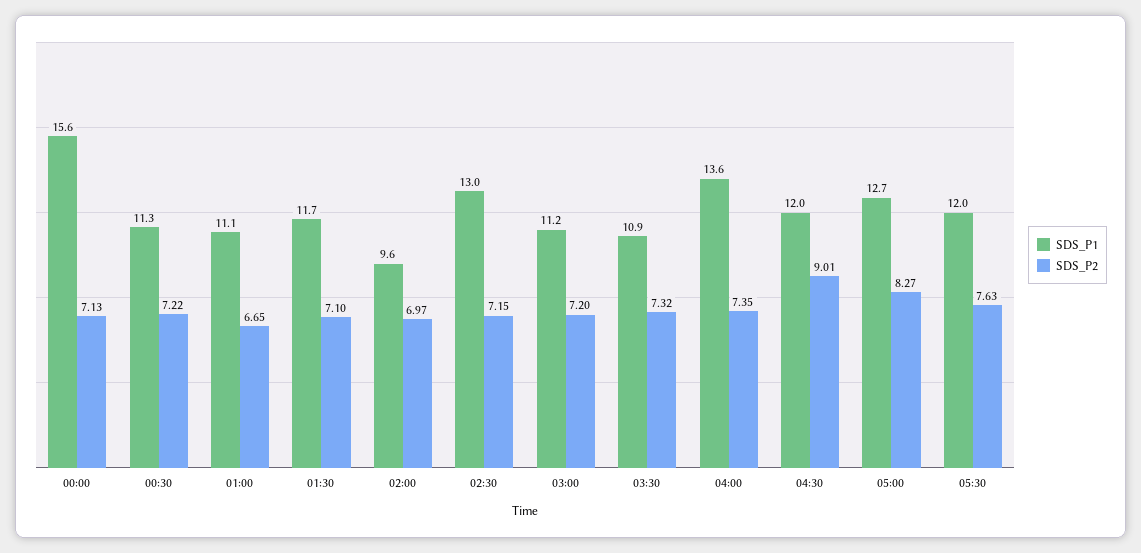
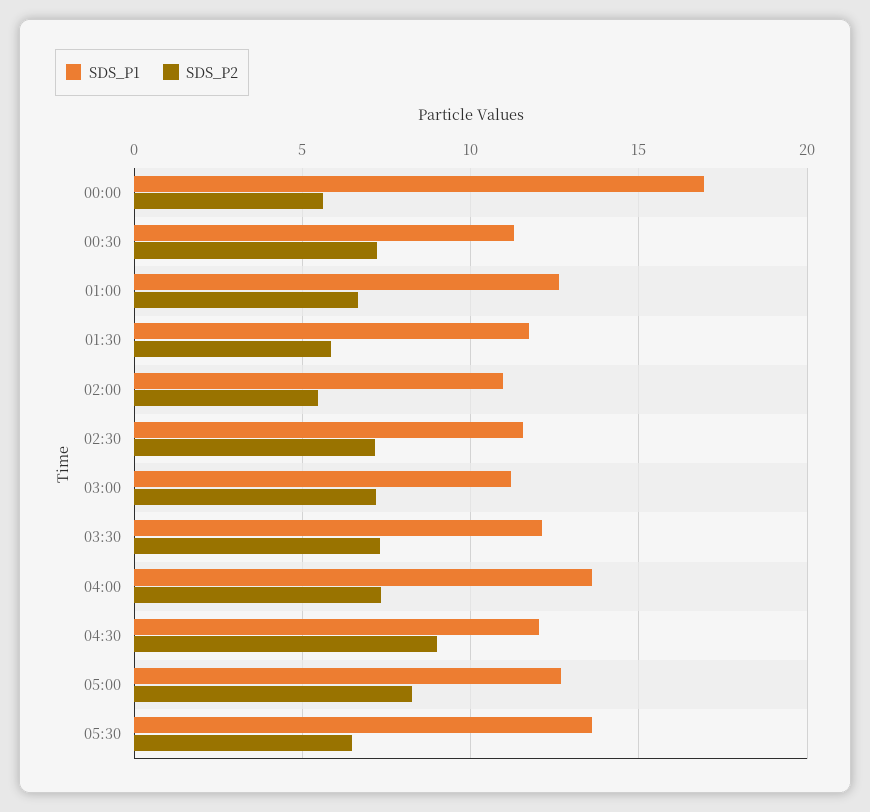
  {
    "SDS_P1": {
-     "00:00": 15.6,
+     "00:00": 17,
      "00:30": 11.3,
-     "01:00": 11.1,
+     "01:00": 12.5,
      "01:30": 11.7,
-     "02:00": 9.6,
+     "02:00": 11,
-     "02:30": 13,
+     "02:30": 11.5,
      "03:00": 11.2,
-     "03:30": 10.9,
+     "03:30": 12,
      "04:00": 13.6,
      "04:30": 12,
      "05:00": 12.7,
-     "05:30": 12
+     "05:30": 13.5
    },
    "SDS_P2": {
-     "00:00": 7.13,
+     "00:00": 5.5,
      "00:30": 7.22,
      "01:00": 6.65,
-     "01:30": 7.1,
+     "01:30": 6,
-     "02:00": 6.97,
+     "02:00": 5.5,
      "02:30": 7.15,
      "03:00": 7.2,
      "03:30": 7.32,
      "04:00": 7.35,
      "04:30": 9.01,
      "05:00": 8.27,
-     "05:30": 7.63
+     "05:30": 6.5
    }
  }

